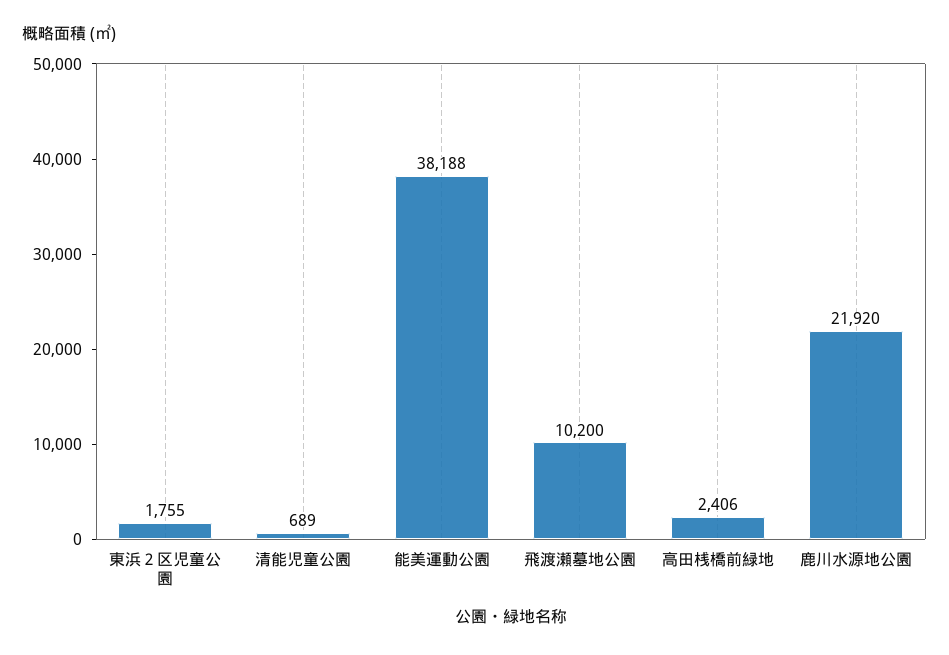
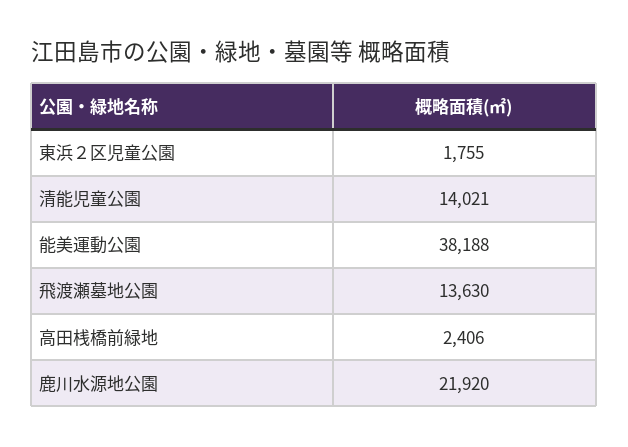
  {
    "東浜２区児童公園": 1755,
-   "清能児童公園": 689,
+   "清能児童公園": 14021,
    "能美運動公園": 38188,
-   "飛渡瀬墓地公園": 10200,
+   "飛渡瀬墓地公園": 13630,
    "高田桟橋前緑地": 2406,
    "鹿川水源地公園": 21920
  }

